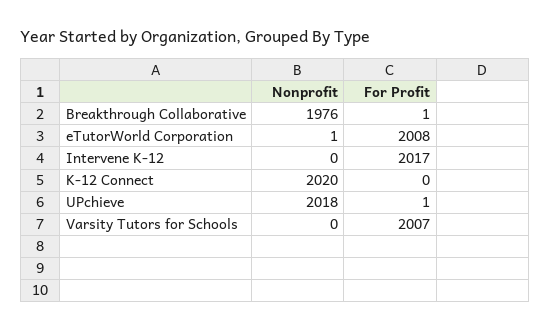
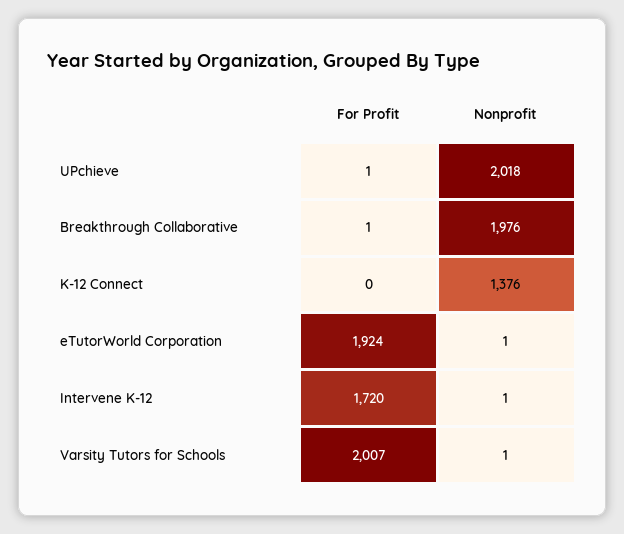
  {
    "Nonprofit": {
      "Breakthrough Collaborative": 1976,
      "eTutorWorld Corporation": 1,
-     "Intervene K-12": 0,
+     "Intervene K-12": 1,
-     "K-12 Connect": 2020,
+     "K-12 Connect": 1376,
      "UPchieve": 2018,
-     "Varsity Tutors for Schools": 0
+     "Varsity Tutors for Schools": 1
    },
    "For Profit": {
      "Breakthrough Collaborative": 1,
-     "eTutorWorld Corporation": 2008,
+     "eTutorWorld Corporation": 1924,
-     "Intervene K-12": 2017,
+     "Intervene K-12": 1720,
      "K-12 Connect": 0,
      "UPchieve": 1,
      "Varsity Tutors for Schools": 2007
    }
  }

